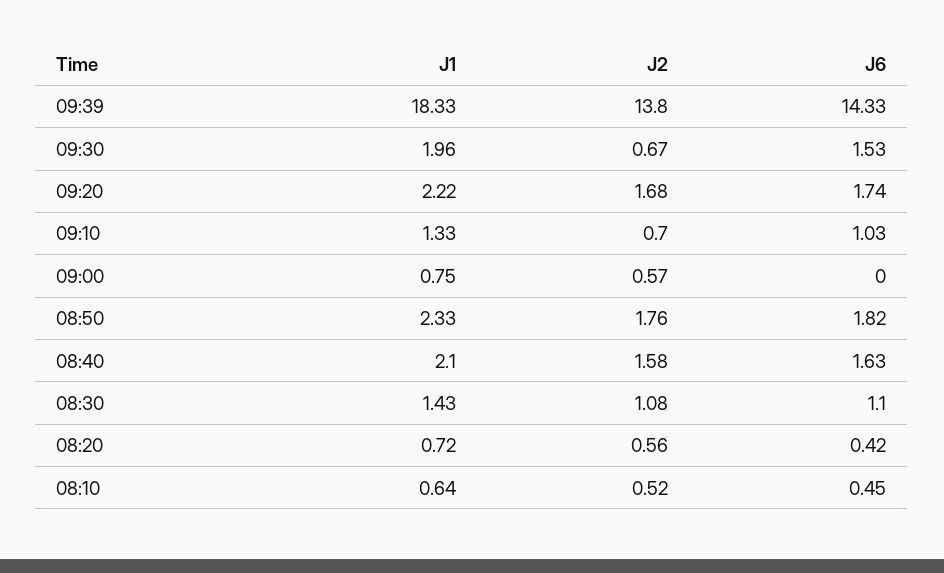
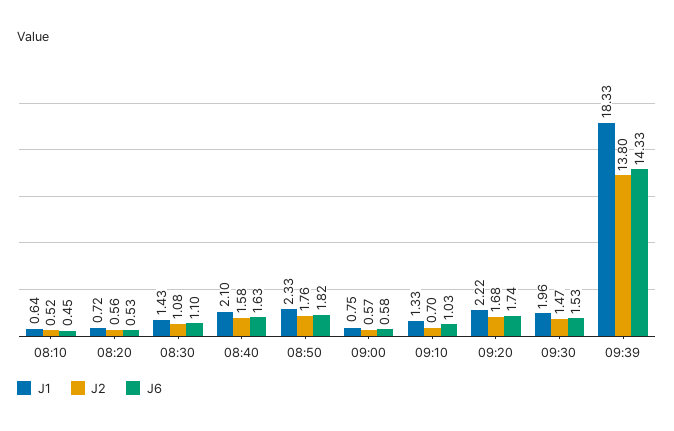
  {
    "J1": {
      "09:39": 18.33,
      "09:30": 1.96,
      "09:20": 2.22,
      "09:10": 1.33,
      "09:00": 0.75,
      "08:50": 2.33,
      "08:40": 2.1,
      "08:30": 1.43,
      "08:20": 0.72,
      "08:10": 0.64
    },
    "J2": {
      "09:39": 13.8,
-     "09:30": 0.67,
+     "09:30": 1.47,
      "09:20": 1.68,
      "09:10": 0.7,
      "09:00": 0.57,
      "08:50": 1.76,
      "08:40": 1.58,
      "08:30": 1.08,
      "08:20": 0.56,
      "08:10": 0.52
    },
    "J6": {
      "09:39": 14.33,
      "09:30": 1.53,
      "09:20": 1.74,
      "09:10": 1.03,
-     "09:00": 0,
+     "09:00": 0.58,
      "08:50": 1.82,
      "08:40": 1.63,
      "08:30": 1.1,
-     "08:20": 0.42,
+     "08:20": 0.53,
      "08:10": 0.45
    }
  }

